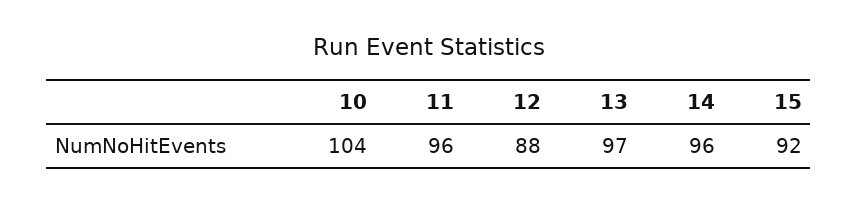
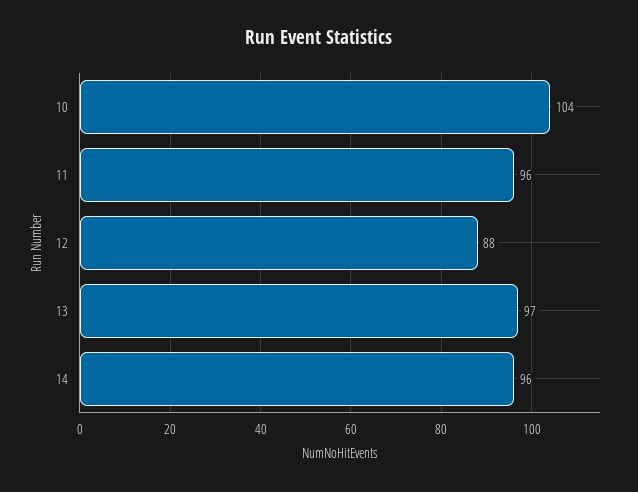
  {
    "10": 104,
    "11": 96,
    "12": 88,
    "13": 97,
-   "14": 96,
+   "14": 96
-   "15": 92
  }

